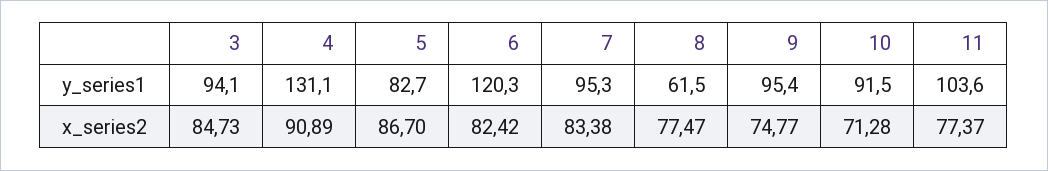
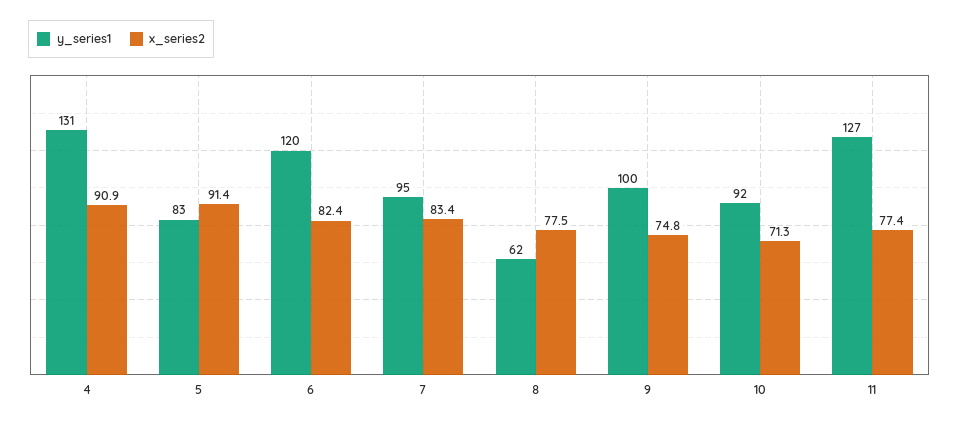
  {
    "y_series1": {
-     "3": 94.1,
      "4": 131.1,
      "5": 82.7,
      "6": 120.3,
      "7": 95.3,
      "8": 61.5,
-     "9": 95.4,
+     "9": 100,
      "10": 91.5,
-     "11": 103.6
+     "11": 127
    },
    "x_series2": {
-     "3": 84.73,
      "4": 90.89,
-     "5": 86.7,
+     "5": 91.4,
      "6": 82.42,
      "7": 83.38,
      "8": 77.47,
      "9": 74.77,
      "10": 71.28,
      "11": 77.37
    }
  }

